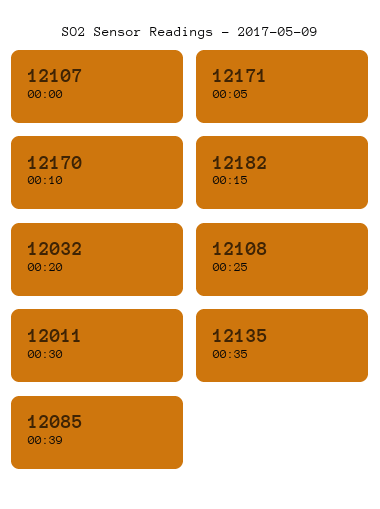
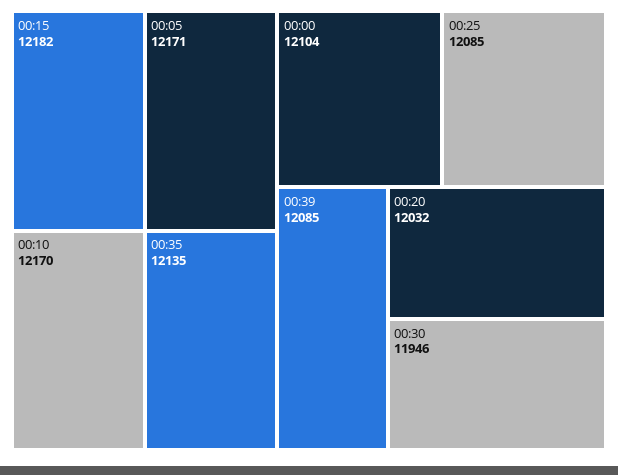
  {
-   "00:00": 12107,
+   "00:00": 12104,
    "00:05": 12171,
    "00:10": 12170,
    "00:15": 12182,
    "00:20": 12032,
-   "00:25": 12108,
+   "00:25": 12085,
-   "00:30": 12011,
+   "00:30": 11946,
    "00:35": 12135,
    "00:39": 12085
  }

